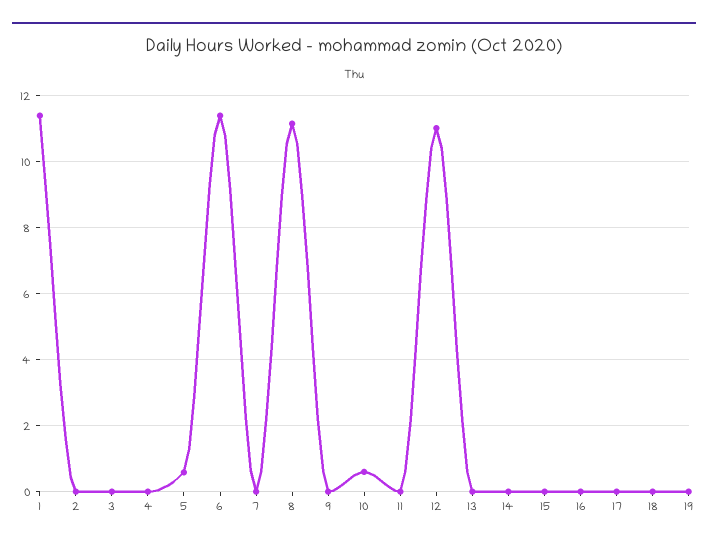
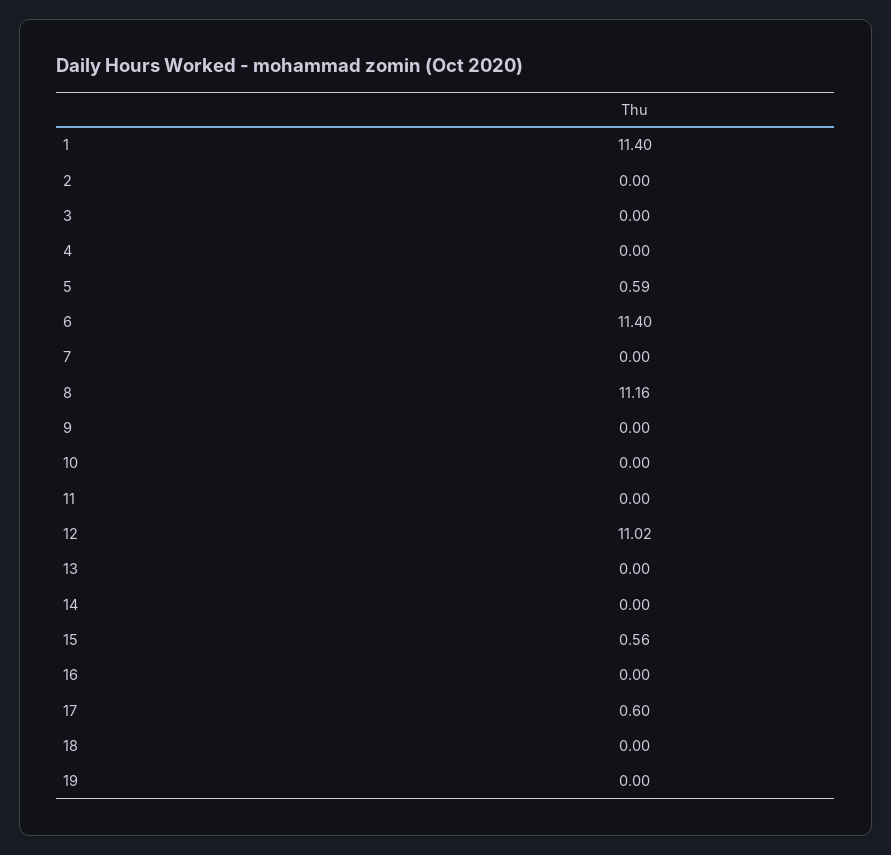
  {
    "1": 11.4,
    "2": 0,
    "3": 0,
    "4": 0,
    "5": 0.59,
    "6": 11.4,
    "7": 0,
    "8": 11.16,
    "9": 0,
-   "10": 0.6,
+   "10": 0,
    "11": 0,
    "12": 11.02,
    "13": 0,
    "14": 0,
-   "15": 0,
+   "15": 0.56,
    "16": 0,
-   "17": 0,
+   "17": 0.6,
    "18": 0,
    "19": 0
  }

